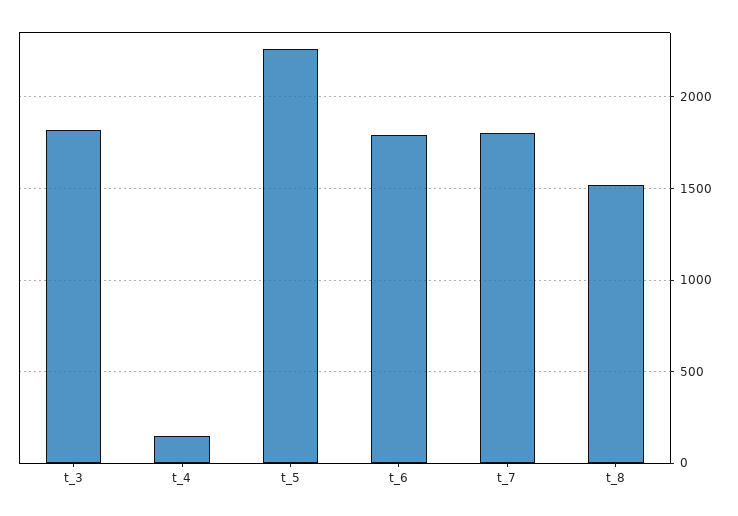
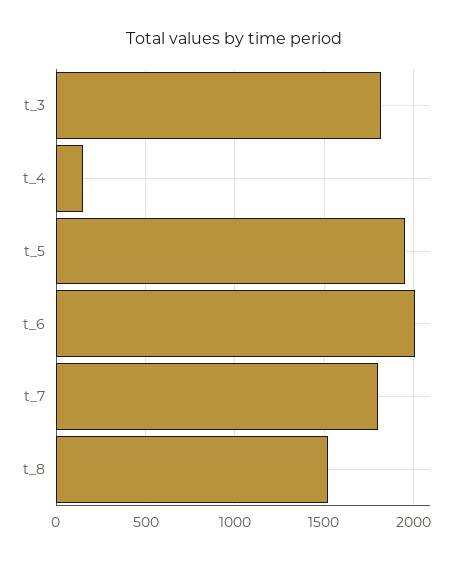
  {
    "t_3": 1800,
    "t_4": 150,
-   "t_5": 2250,
+   "t_5": 1950,
-   "t_6": 1800,
+   "t_6": 2000,
    "t_7": 1800,
    "t_8": 1500
  }

